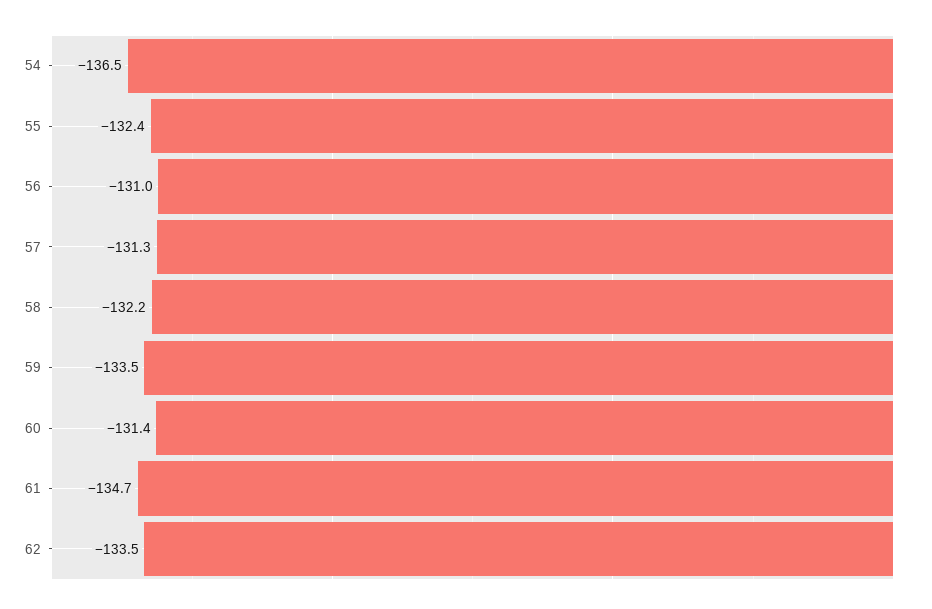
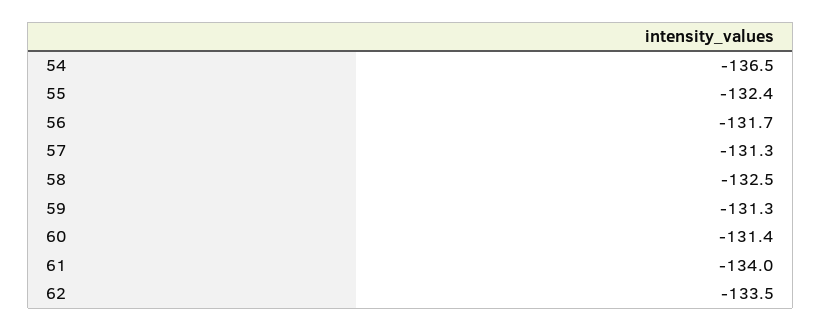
  {
    "54": -136.5,
    "55": -132.4,
-   "56": -131,
+   "56": -131.7,
    "57": -131.3,
-   "58": -132.2,
+   "58": -132.5,
-   "59": -133.5,
+   "59": -131.3,
    "60": -131.4,
-   "61": -134.7,
+   "61": -134,
    "62": -133.5
  }

